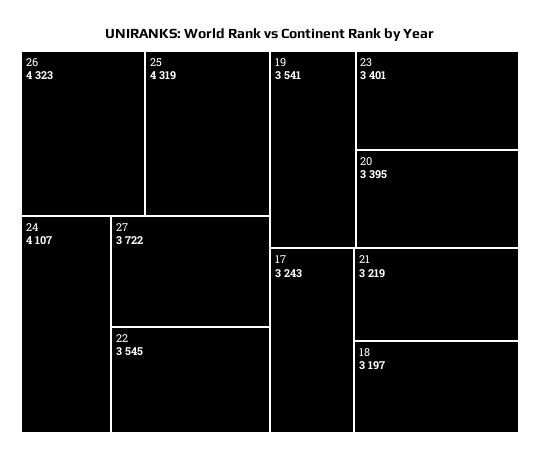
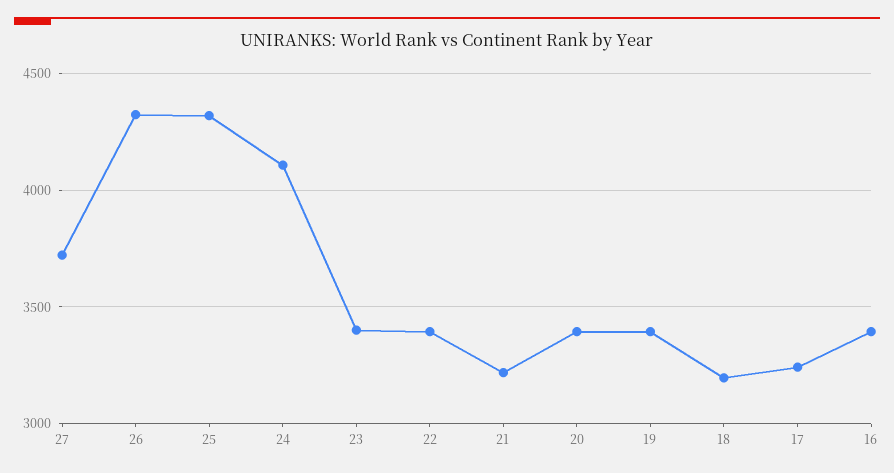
  {
    "26": 4323,
    "25": 4319,
    "24": 4107,
    "27": 3722,
-   "22": 3545,
+   "22": 3400,
-   "19": 3541,
+   "19": 3400,
    "23": 3401,
    "20": 3395,
    "17": 3243,
    "21": 3219,
-   "18": 3197
+   "18": 3197,
+   "16": 3400
  }

